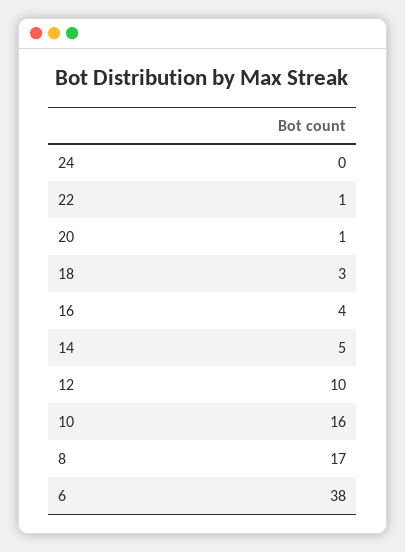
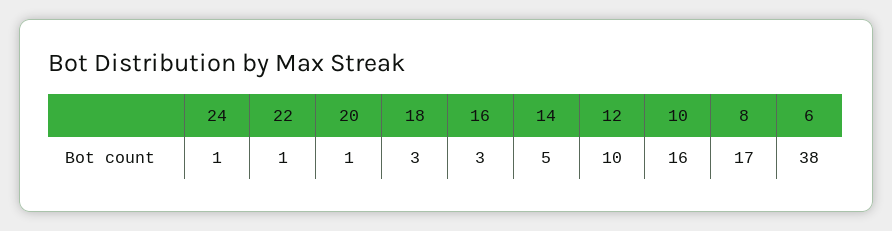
  {
-   "24": 0,
+   "24": 1,
    "22": 1,
    "20": 1,
    "18": 3,
-   "16": 4,
+   "16": 3,
    "14": 5,
    "12": 10,
    "10": 16,
    "8": 17,
    "6": 38
  }

